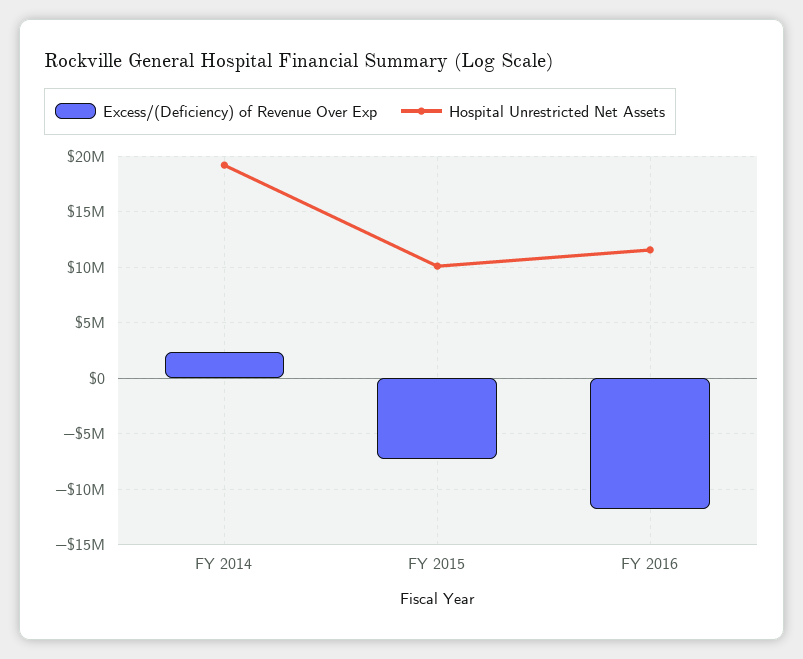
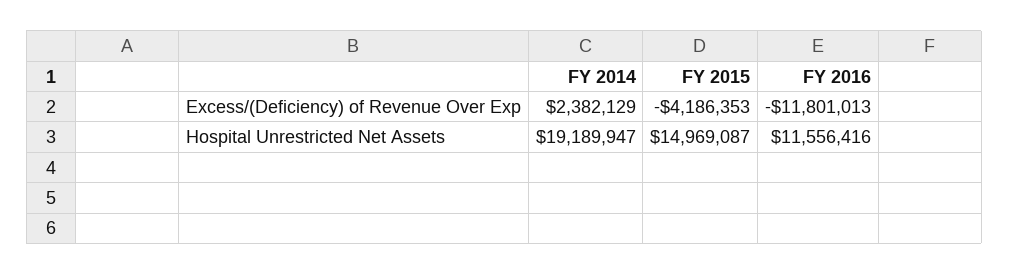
  {
    "Excess/(Deficiency) of Revenue Over Exp": {
      "FY 2014": 2382129,
-     "FY 2015": -7000000,
+     "FY 2015": -4186353,
      "FY 2016": -11801013
    },
    "Hospital Unrestricted Net Assets": {
      "FY 2014": 19189947,
-     "FY 2015": 10000000,
+     "FY 2015": 14969087,
      "FY 2016": 11556416
    }
  }

